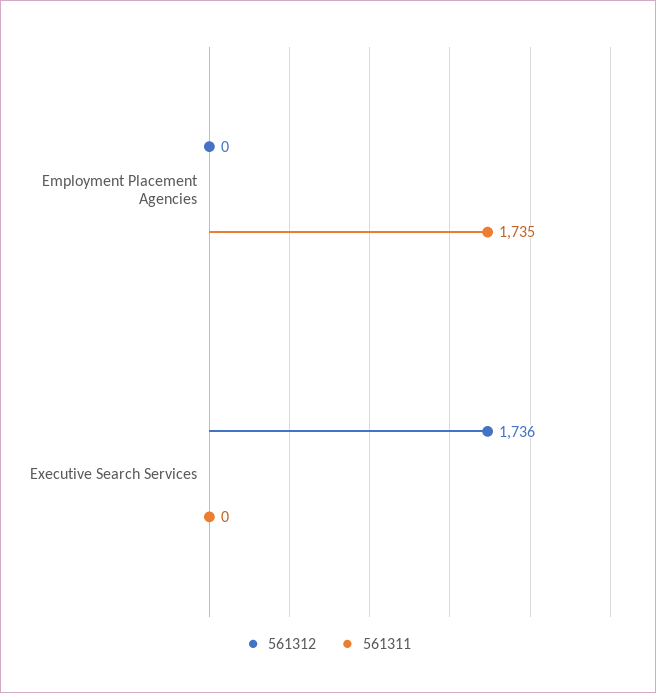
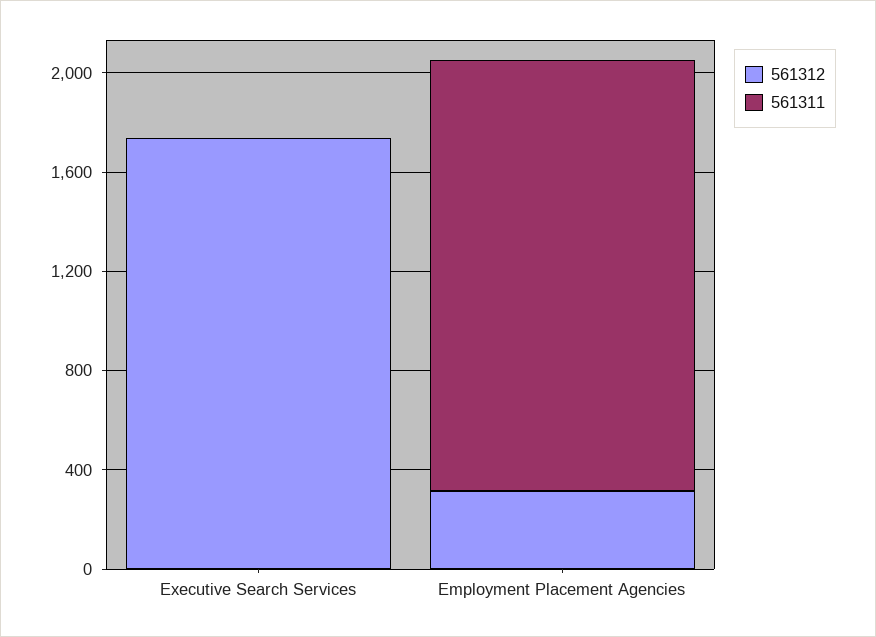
  {
    "561312": {
-     "Employment Placement Agencies": 0,
+     "Employment Placement Agencies": 300,
      "Executive Search Services": 1736
    },
    "561311": {
      "Employment Placement Agencies": 1735,
      "Executive Search Services": 0
    }
  }

